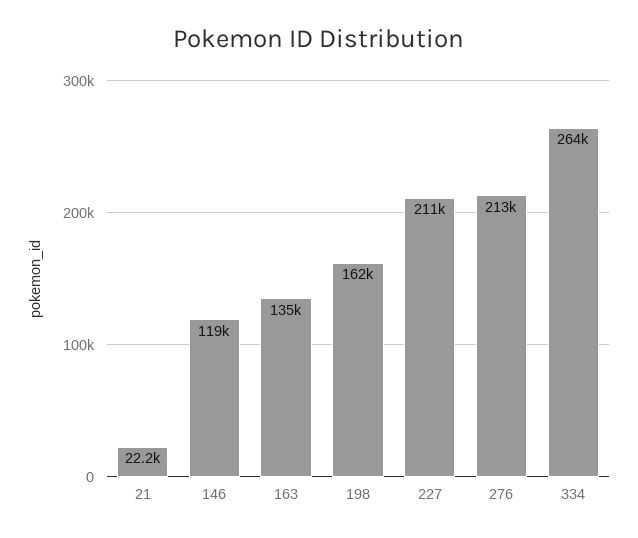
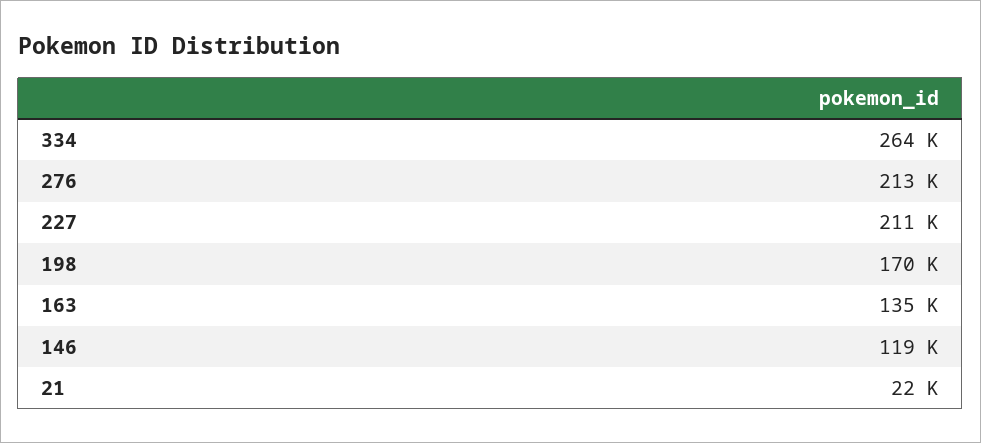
  {
    "21": 22200,
    "146": 119000,
    "163": 135000,
-   "198": 162000,
+   "198": 170000,
    "227": 211000,
    "276": 213000,
    "334": 264000
  }

